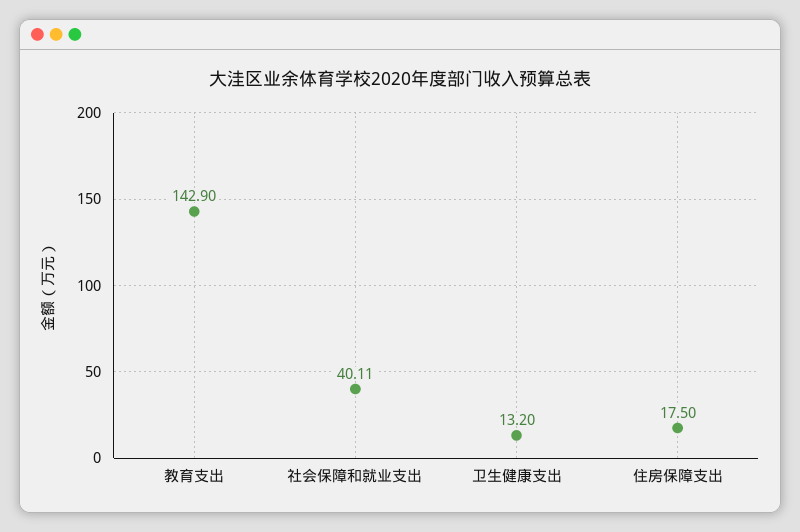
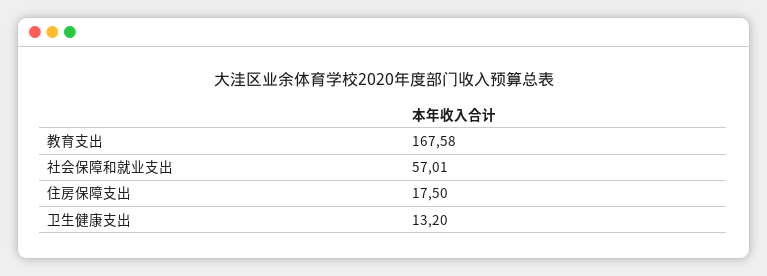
  {
-   "教育支出": 142.9,
+   "教育支出": 167.58,
-   "社会保障和就业支出": 40.11,
+   "社会保障和就业支出": 57.01,
    "卫生健康支出": 13.2,
    "住房保障支出": 17.5
  }

